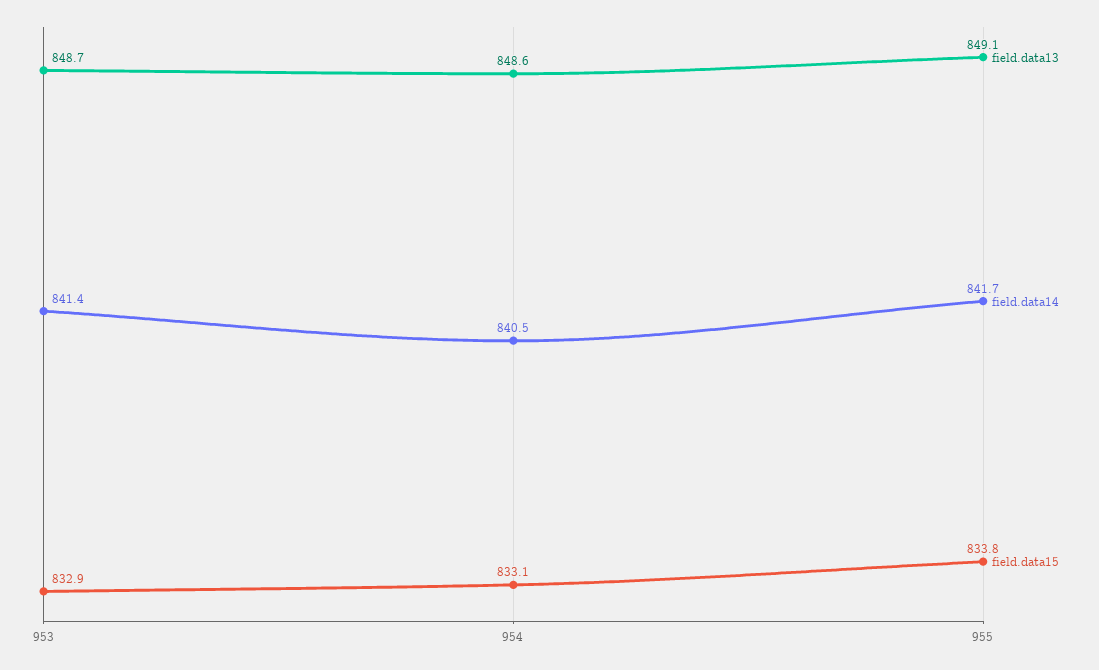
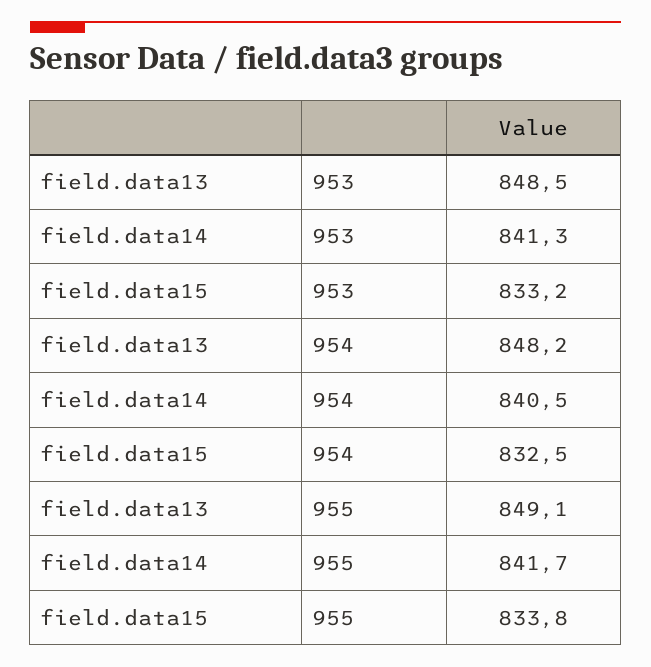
  {
    "field.data13": {
-     "953": 848.7,
+     "953": 848.5,
-     "954": 848.6,
+     "954": 848.2,
      "955": 849.1
    },
    "field.data14": {
-     "953": 841.4,
+     "953": 841.3,
      "954": 840.5,
      "955": 841.7
    },
    "field.data15": {
-     "953": 832.9,
+     "953": 833.2,
-     "954": 833.1,
+     "954": 832.5,
      "955": 833.8
    }
  }

